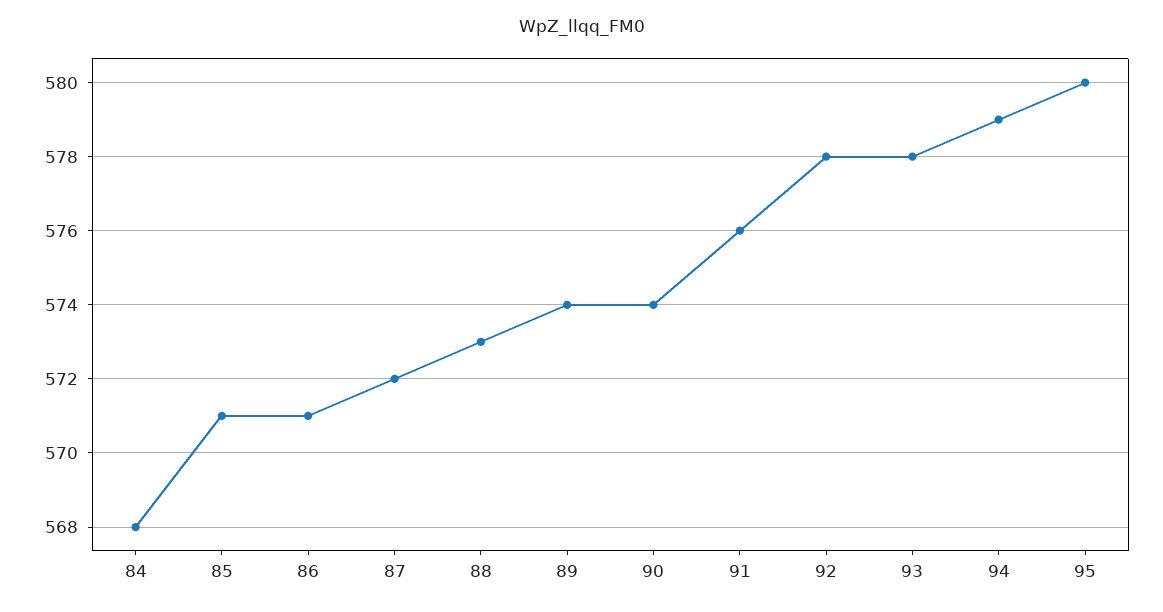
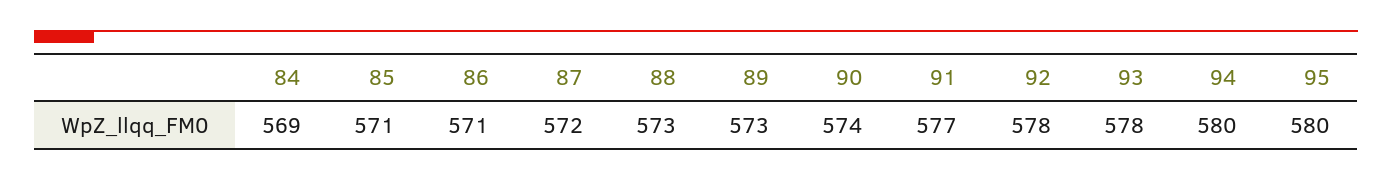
  {
-   "84": 568,
+   "84": 569,
    "85": 571,
    "86": 571,
    "87": 572,
    "88": 573,
-   "89": 574,
+   "89": 573,
    "90": 574,
-   "91": 576,
+   "91": 577,
    "92": 578,
    "93": 578,
-   "94": 579,
+   "94": 580,
    "95": 580
  }

